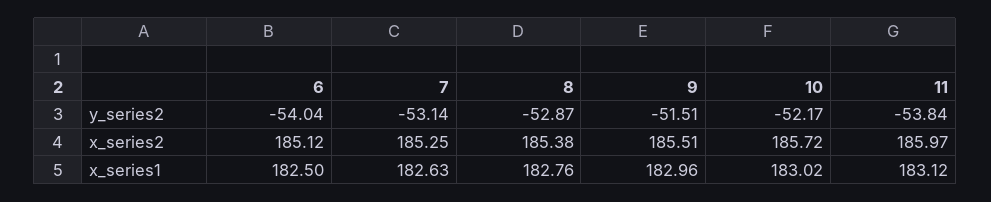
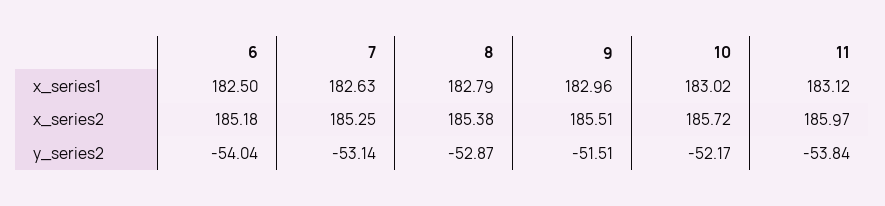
  {
    "6": {
      "y_series2": -54.04,
-     "x_series2": 185.12,
+     "x_series2": 185.18,
      "x_series1": 182.5
    },
    "7": {
      "y_series2": -53.14,
      "x_series2": 185.25,
      "x_series1": 182.63
    },
    "8": {
      "y_series2": -52.87,
      "x_series2": 185.38,
-     "x_series1": 182.76
+     "x_series1": 182.79
    },
    "9": {
      "y_series2": -51.51,
      "x_series2": 185.51,
      "x_series1": 182.96
    },
    "10": {
      "y_series2": -52.17,
      "x_series2": 185.72,
      "x_series1": 183.02
    },
    "11": {
      "y_series2": -53.84,
      "x_series2": 185.97,
      "x_series1": 183.12
    }
  }

